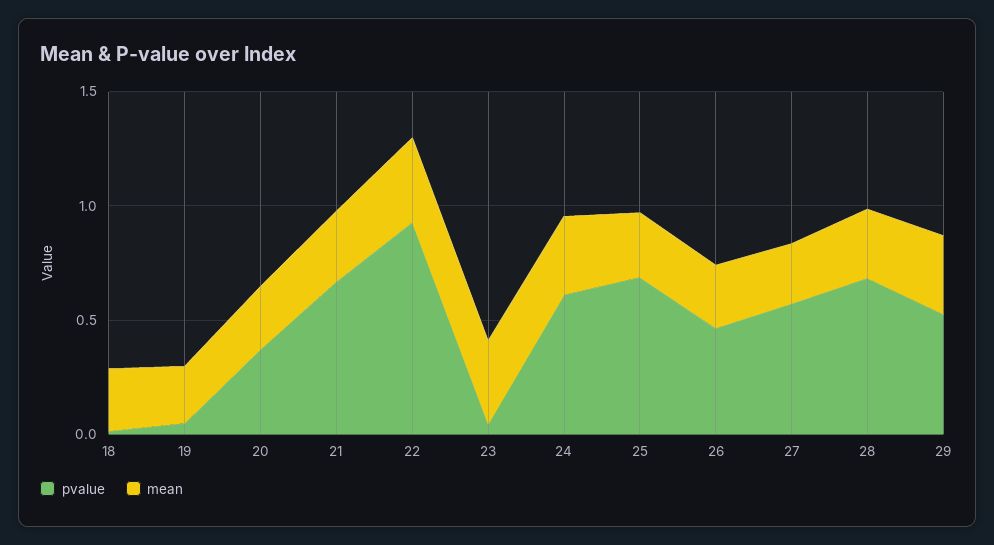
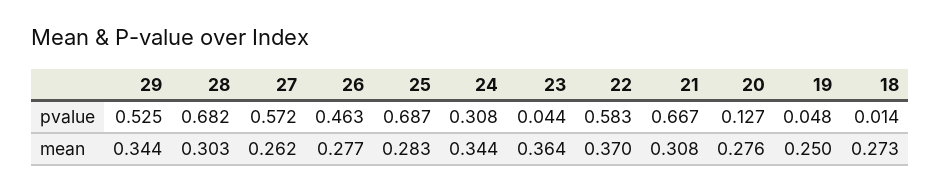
  {
    "pvalue": {
      "18": 0.014,
      "19": 0.048,
-     "20": 0.4,
+     "20": 0.127,
      "21": 0.667,
-     "22": 0.9,
+     "22": 0.583,
      "23": 0.044,
-     "24": 0.6,
+     "24": 0.308,
      "25": 0.687,
      "26": 0.463,
      "27": 0.572,
      "28": 0.682,
      "29": 0.525
    },
    "mean": {
      "18": 0.273,
      "19": 0.25,
      "20": 0.276,
      "21": 0.308,
      "22": 0.37,
      "23": 0.364,
      "24": 0.344,
      "25": 0.283,
      "26": 0.277,
      "27": 0.262,
      "28": 0.303,
      "29": 0.344
    }
  }

